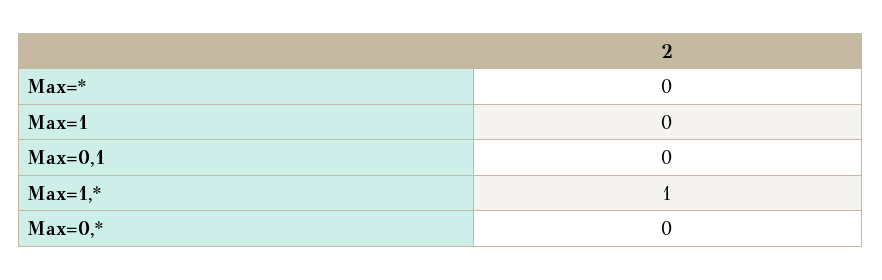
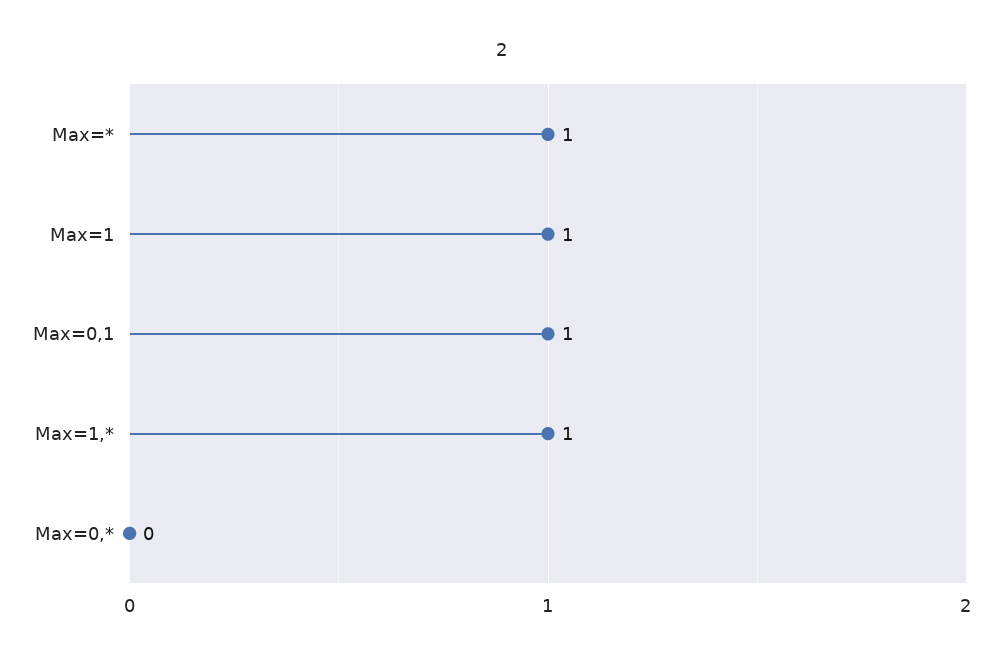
  {
-   "Max=*": 0,
+   "Max=*": 1,
-   "Max=1": 0,
+   "Max=1": 1,
-   "Max=0,1": 0,
+   "Max=0,1": 1,
    "Max=1,*": 1,
    "Max=0,*": 0
  }

